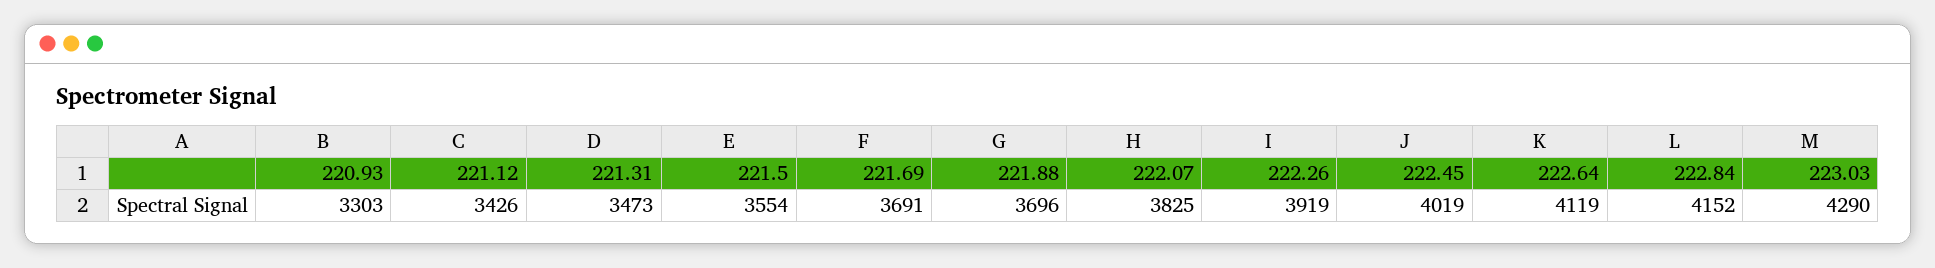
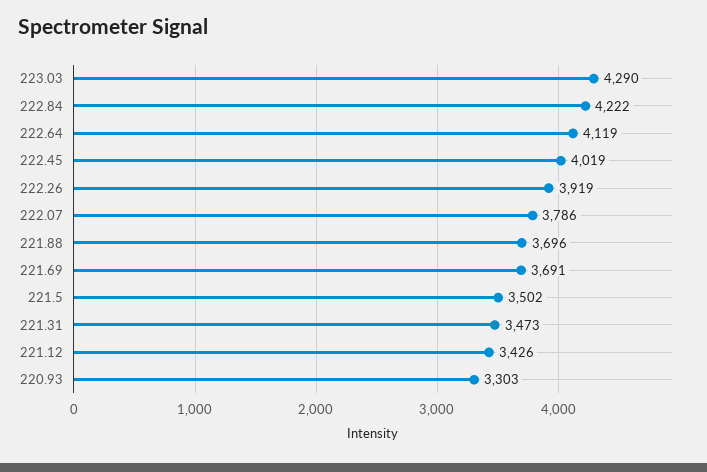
  {
    "220.93": 3303,
    "221.12": 3426,
    "221.31": 3473,
-   "221.5": 3554,
+   "221.5": 3502,
    "221.69": 3691,
    "221.88": 3696,
-   "222.07": 3825,
+   "222.07": 3786,
    "222.26": 3919,
    "222.45": 4019,
    "222.64": 4119,
-   "222.84": 4152,
+   "222.84": 4222,
    "223.03": 4290
  }

